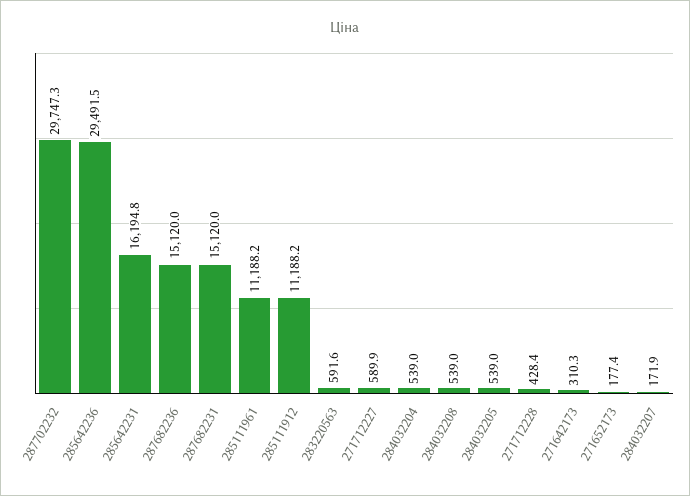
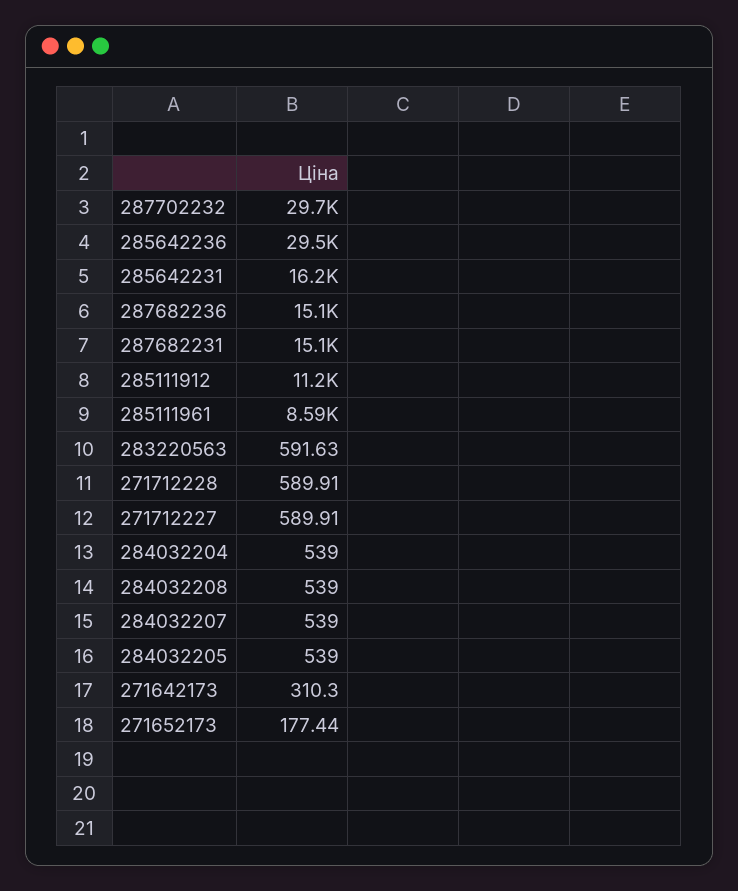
  {
    "287702232": 29747.3,
    "285642236": 29491.5,
    "285642231": 16194.8,
    "287682236": 15120,
    "287682231": 15120,
-   "285111961": 11188.2,
+   "285111961": 8590,
    "285111912": 11188.2,
    "283220563": 591.63,
    "271712227": 589.91,
    "284032204": 539,
    "284032208": 539,
    "284032205": 539,
-   "271712228": 428.4,
+   "271712228": 589.91,
    "271642173": 310.3,
    "271652173": 177.44,
-   "284032207": 171.9
+   "284032207": 539
  }

